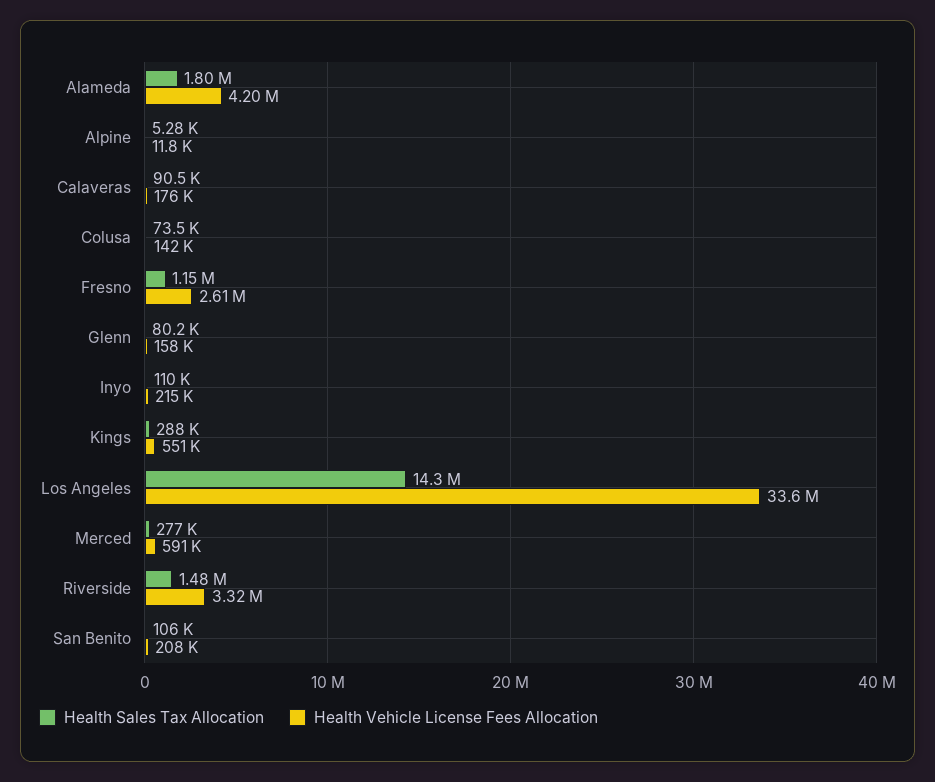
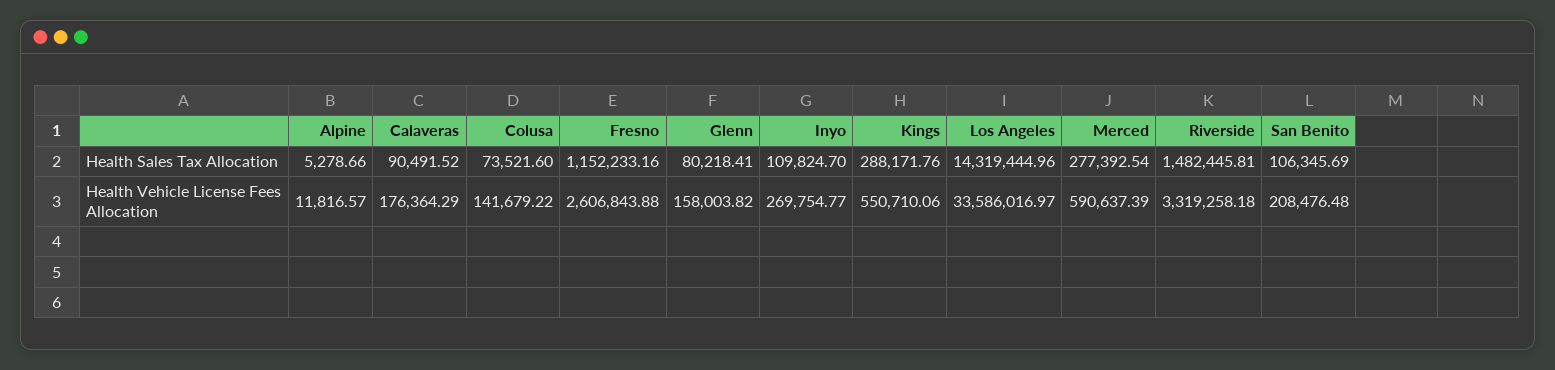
  {
    "Health Sales Tax Allocation": {
-     "Alameda": 1800000,
      "Alpine": 5278.66,
      "Calaveras": 90491.52,
      "Colusa": 73521.6,
      "Fresno": 1152233.16,
      "Glenn": 80218.41,
      "Inyo": 109824.7,
      "Kings": 288171.76,
      "Los Angeles": 14319444.96,
      "Merced": 277392.54,
      "Riverside": 1482445.81,
      "San Benito": 106345.69
    },
    "Health Vehicle License Fees Allocation": {
-     "Alameda": 4200000,
      "Alpine": 11816.57,
      "Calaveras": 176364.29,
      "Colusa": 141679.22,
      "Fresno": 2606843.88,
      "Glenn": 158003.82,
-     "Inyo": 215000,
+     "Inyo": 269754.77,
      "Kings": 550710.06,
      "Los Angeles": 33586016.97,
      "Merced": 590637.39,
      "Riverside": 3319258.18,
      "San Benito": 208476.48
    }
  }

